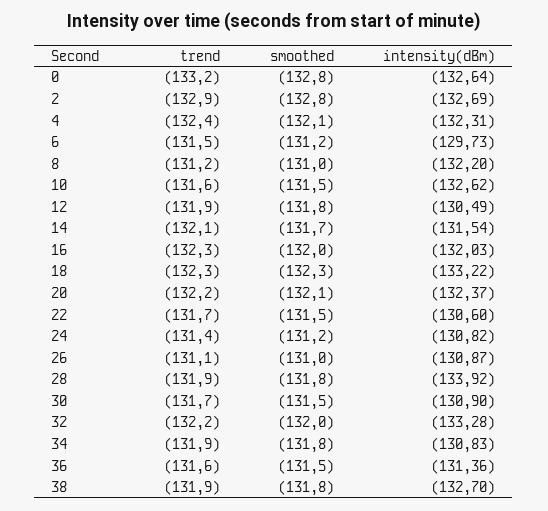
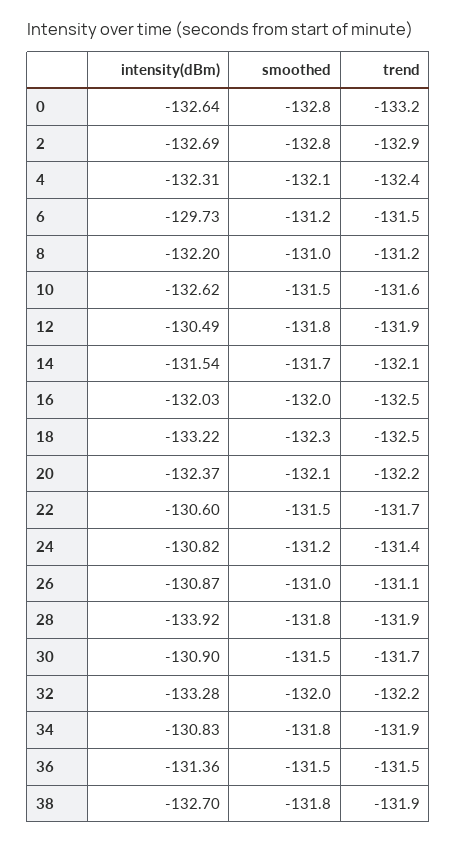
  {
    "trend": {
      "0": -133.2,
      "2": -132.9,
      "4": -132.4,
      "6": -131.5,
      "8": -131.2,
      "10": -131.6,
      "12": -131.9,
      "14": -132.1,
-     "16": -132.3,
+     "16": -132.5,
-     "18": -132.3,
+     "18": -132.5,
      "20": -132.2,
      "22": -131.7,
      "24": -131.4,
      "26": -131.1,
      "28": -131.9,
      "30": -131.7,
      "32": -132.2,
      "34": -131.9,
-     "36": -131.6,
+     "36": -131.5,
      "38": -131.9
    },
    "smoothed": {
      "0": -132.8,
      "2": -132.8,
      "4": -132.1,
      "6": -131.2,
      "8": -131,
      "10": -131.5,
      "12": -131.8,
      "14": -131.7,
      "16": -132,
      "18": -132.3,
      "20": -132.1,
      "22": -131.5,
      "24": -131.2,
      "26": -131,
      "28": -131.8,
      "30": -131.5,
      "32": -132,
      "34": -131.8,
      "36": -131.5,
      "38": -131.8
    },
    "intensity(dBm)": {
      "0": -132.64,
      "2": -132.69,
      "4": -132.31,
      "6": -129.73,
      "8": -132.2,
      "10": -132.62,
      "12": -130.49,
      "14": -131.54,
      "16": -132.03,
      "18": -133.22,
      "20": -132.37,
      "22": -130.6,
      "24": -130.82,
      "26": -130.87,
      "28": -133.92,
      "30": -130.9,
      "32": -133.28,
      "34": -130.83,
      "36": -131.36,
      "38": -132.7
    }
  }

